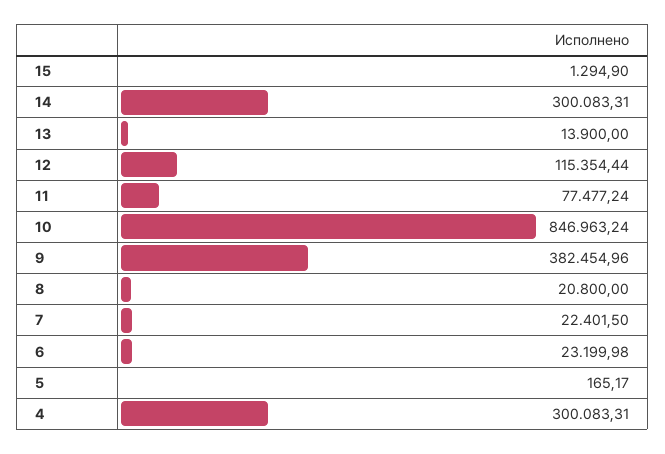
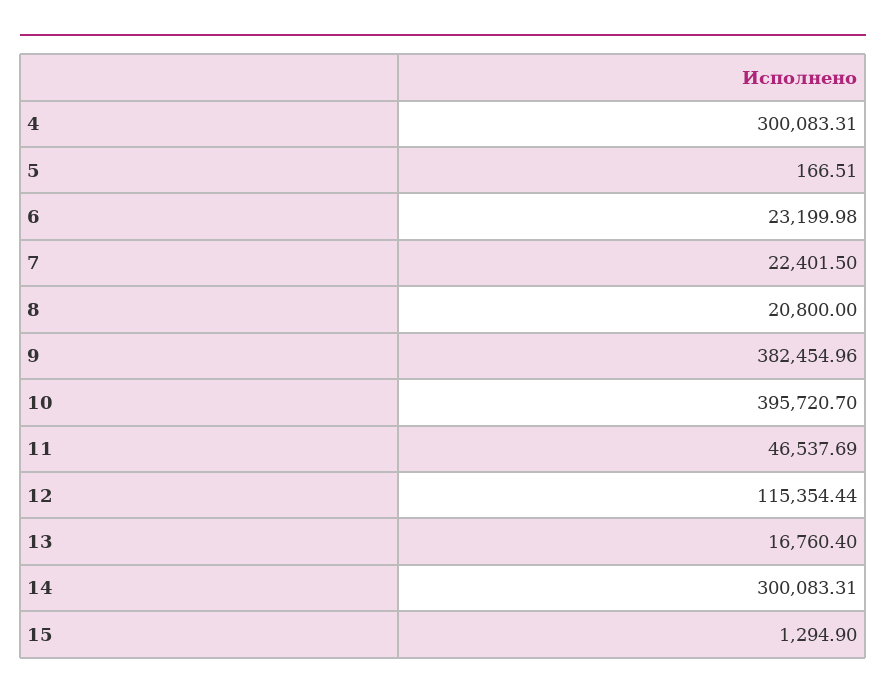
  {
    "15": 1294.9,
    "14": 300083.31,
-   "13": 13900,
+   "13": 16760.4,
    "12": 115354.44,
-   "11": 77477.24,
+   "11": 46537.69,
-   "10": 846963.24,
+   "10": 395720.7,
    "9": 382454.96,
    "8": 20800,
    "7": 22401.5,
    "6": 23199.98,
-   "5": 165.17,
+   "5": 166.51,
    "4": 300083.31
  }

